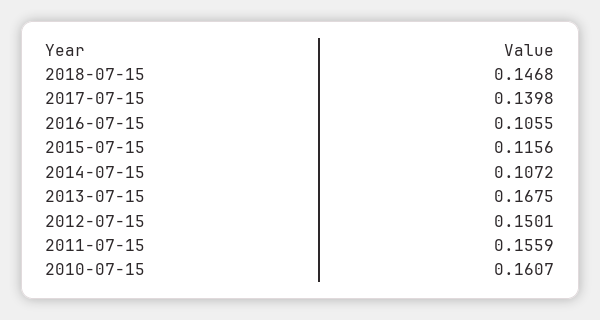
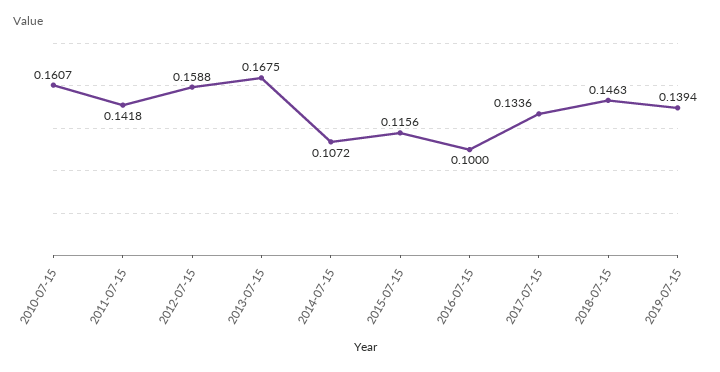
  {
-   "2018-07-15": 0.1468,
+   "2018-07-15": 0.1463,
-   "2017-07-15": 0.1398,
+   "2017-07-15": 0.1336,
-   "2016-07-15": 0.1055,
+   "2016-07-15": 0.1,
    "2015-07-15": 0.1156,
    "2014-07-15": 0.1072,
    "2013-07-15": 0.1675,
-   "2012-07-15": 0.1501,
+   "2012-07-15": 0.1588,
-   "2011-07-15": 0.1559,
+   "2011-07-15": 0.1418,
-   "2010-07-15": 0.1607
+   "2010-07-15": 0.1607,
+   "2019-07-15": 0.1394
  }

